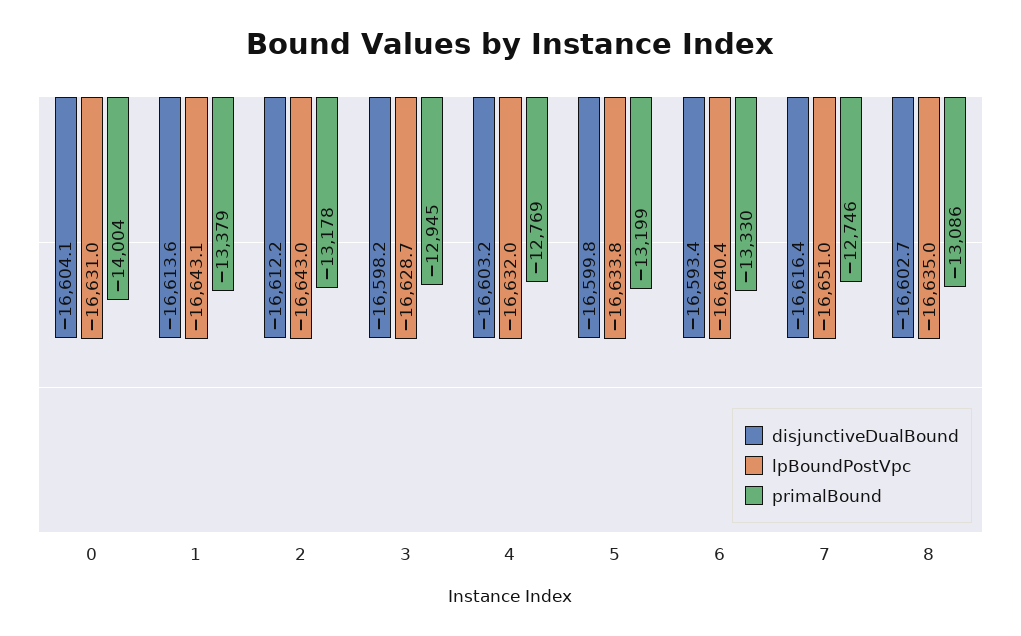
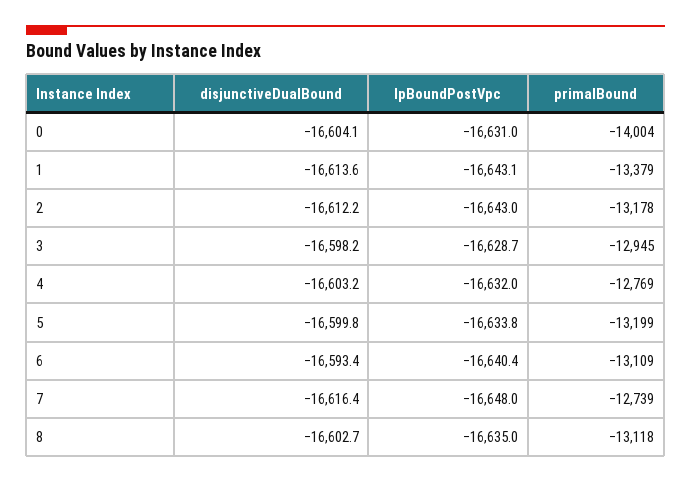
  {
    "disjunctiveDualBound": {
      "0": -16604.1,
      "1": -16613.6,
      "2": -16612.2,
      "3": -16598.2,
      "4": -16603.2,
      "5": -16599.8,
      "6": -16593.4,
      "7": -16616.4,
      "8": -16602.7
    },
    "lpBoundPostVpc": {
      "0": -16631,
      "1": -16643.1,
      "2": -16643,
      "3": -16628.7,
      "4": -16632,
      "5": -16633.8,
      "6": -16640.4,
-     "7": -16651,
+     "7": -16648,
      "8": -16635
    },
    "primalBound": {
      "0": -14004,
      "1": -13379,
      "2": -13178,
      "3": -12945,
      "4": -12769,
      "5": -13199,
-     "6": -13330,
+     "6": -13109,
-     "7": -12746,
+     "7": -12739,
-     "8": -13086
+     "8": -13118
    }
  }

